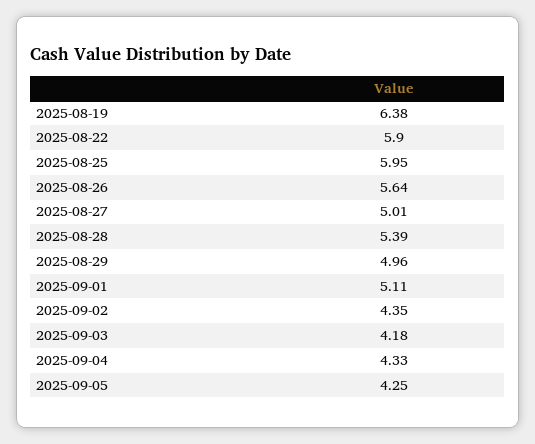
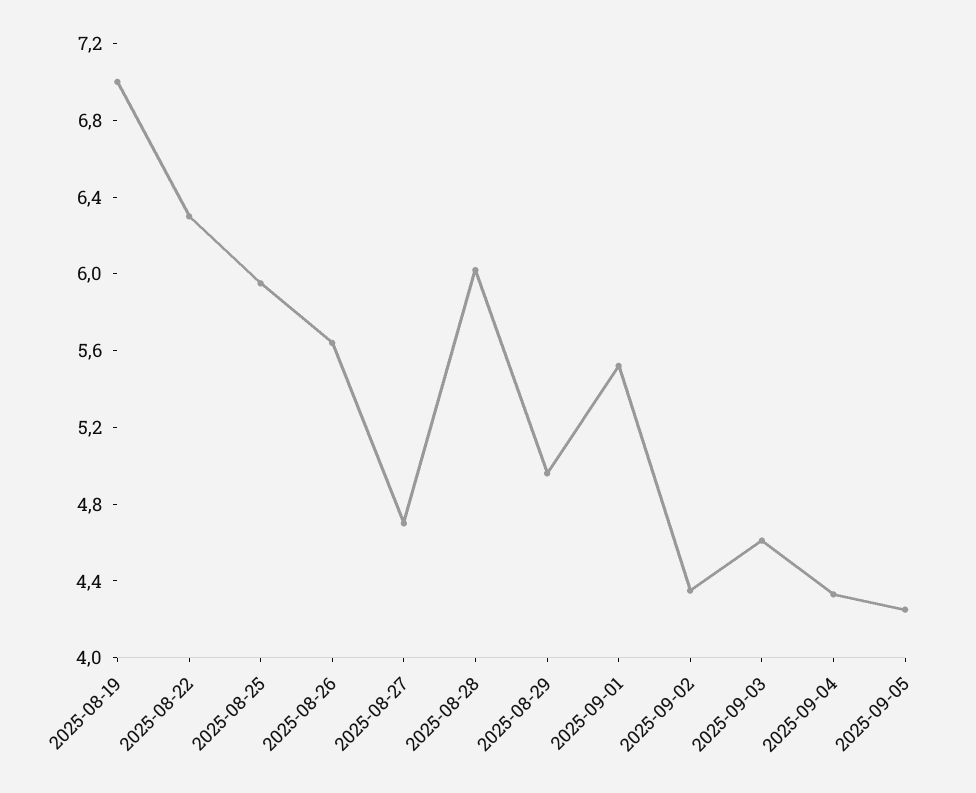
  {
-   "2025-08-19": 6.38,
+   "2025-08-19": 7,
-   "2025-08-22": 5.9,
+   "2025-08-22": 6.3,
    "2025-08-25": 5.95,
    "2025-08-26": 5.64,
-   "2025-08-27": 5.01,
+   "2025-08-27": 4.7,
-   "2025-08-28": 5.39,
+   "2025-08-28": 6,
    "2025-08-29": 4.96,
-   "2025-09-01": 5.11,
+   "2025-09-01": 5.5,
    "2025-09-02": 4.35,
-   "2025-09-03": 4.18,
+   "2025-09-03": 4.6,
    "2025-09-04": 4.33,
    "2025-09-05": 4.25
  }

